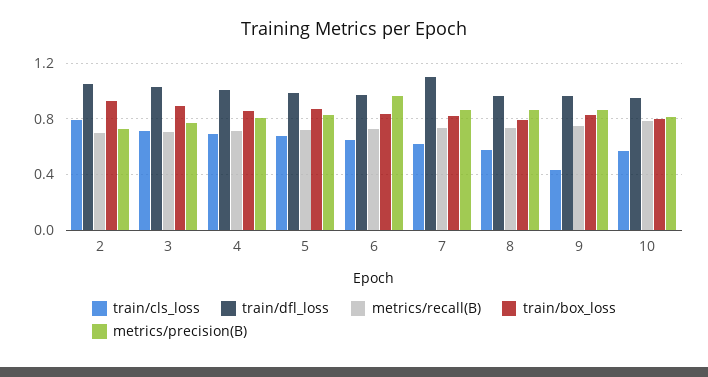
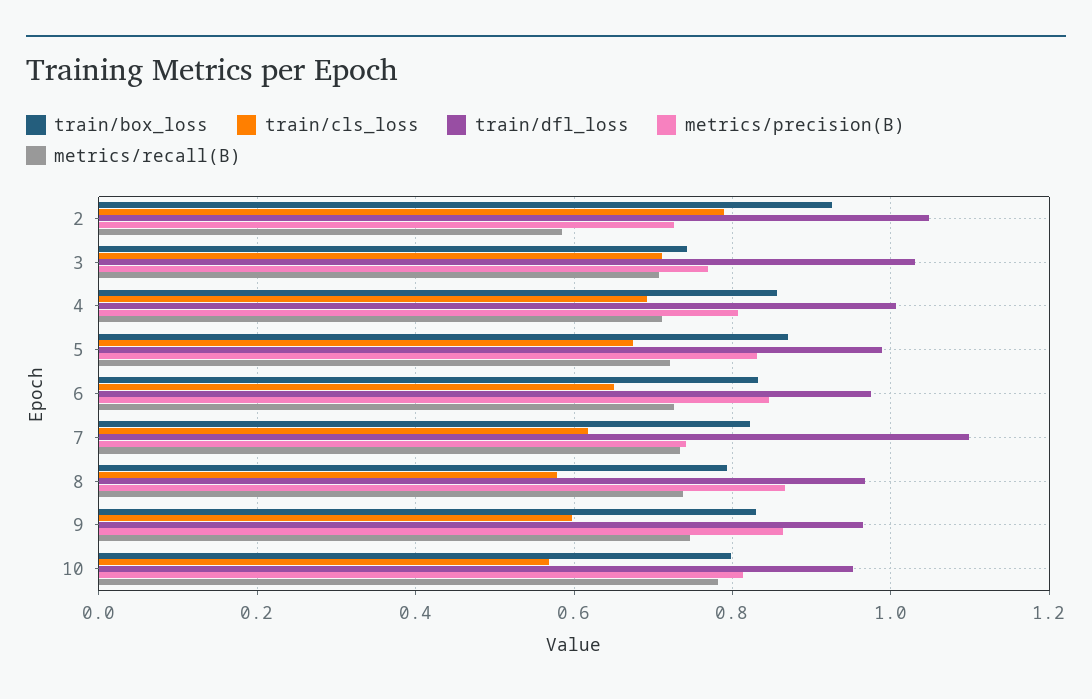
  {
    "train/cls_loss": {
      "2": 0.78,
      "3": 0.72,
      "4": 0.7,
      "5": 0.68,
      "6": 0.66,
      "7": 0.62,
      "8": 0.58,
-     "9": 0.45,
+     "9": 0.6,
      "10": 0.56
    },
    "train/dfl_loss": {
      "2": 1.04,
      "3": 1.04,
      "4": 1,
      "5": 0.98,
      "6": 0.98,
      "7": 1.1,
      "8": 0.96,
      "9": 0.96,
      "10": 0.96
    },
    "metrics/recall(B)": {
-     "2": 0.7,
+     "2": 0.58,
      "3": 0.7,
      "4": 0.72,
      "5": 0.72,
      "6": 0.72,
      "7": 0.74,
      "8": 0.74,
      "9": 0.74,
      "10": 0.78
    },
    "train/box_loss": {
      "2": 0.92,
-     "3": 0.9,
+     "3": 0.74,
      "4": 0.86,
      "5": 0.88,
      "6": 0.84,
      "7": 0.82,
      "8": 0.8,
      "9": 0.82,
      "10": 0.8
    },
    "metrics/precision(B)": {
      "2": 0.72,
      "3": 0.76,
      "4": 0.8,
      "5": 0.84,
-     "6": 0.95,
+     "6": 0.84,
-     "7": 0.85,
+     "7": 0.74,
      "8": 0.86,
      "9": 0.86,
      "10": 0.82
    }
  }

